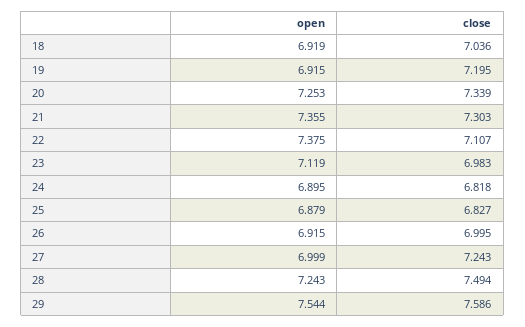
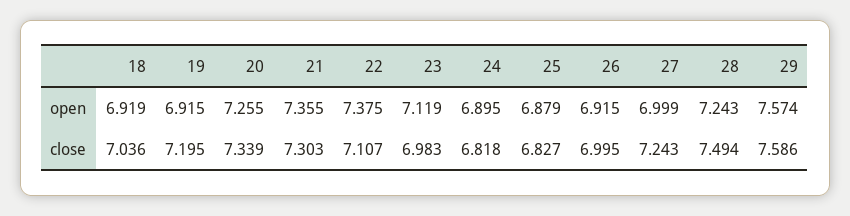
  {
    "open": {
      "18": 6.919,
      "19": 6.915,
-     "20": 7.253,
+     "20": 7.255,
      "21": 7.355,
      "22": 7.375,
      "23": 7.119,
      "24": 6.895,
      "25": 6.879,
      "26": 6.915,
      "27": 6.999,
      "28": 7.243,
-     "29": 7.544
+     "29": 7.574
    },
    "close": {
      "18": 7.036,
      "19": 7.195,
      "20": 7.339,
      "21": 7.303,
      "22": 7.107,
      "23": 6.983,
      "24": 6.818,
      "25": 6.827,
      "26": 6.995,
      "27": 7.243,
      "28": 7.494,
      "29": 7.586
    }
  }

